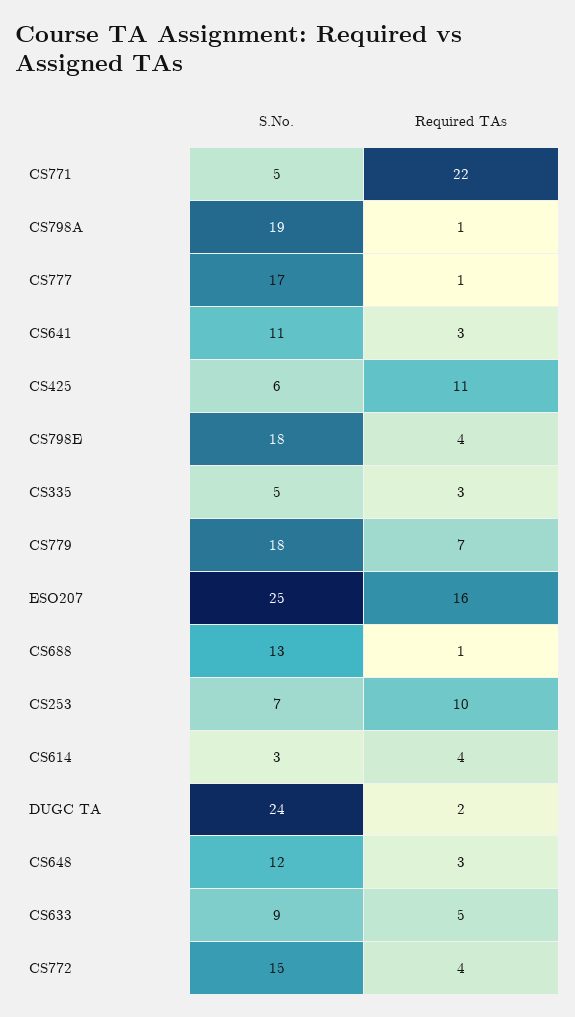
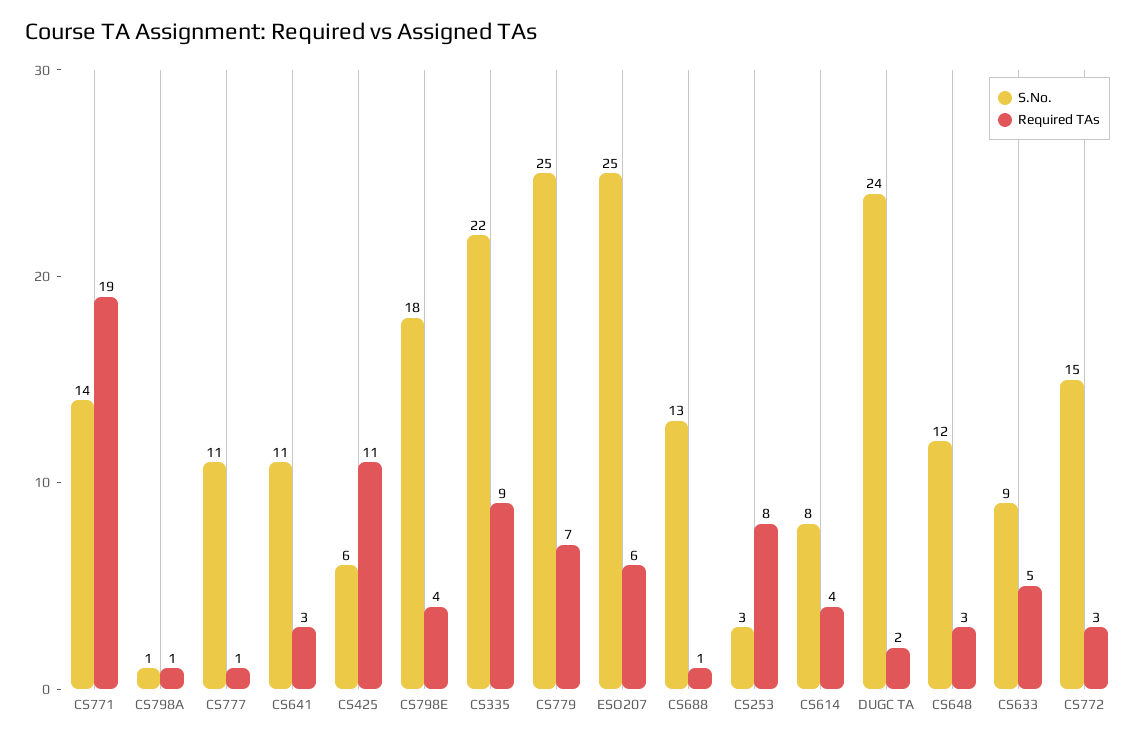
  {
    "S.No.": {
-     "CS771": 5,
+     "CS771": 14,
-     "CS798A": 19,
+     "CS798A": 1,
-     "CS777": 17,
+     "CS777": 11,
      "CS641": 11,
      "CS425": 6,
      "CS798E": 18,
-     "CS335": 5,
+     "CS335": 22,
-     "CS779": 18,
+     "CS779": 25,
      "ESO207": 25,
      "CS688": 13,
-     "CS253": 7,
+     "CS253": 3,
-     "CS614": 3,
+     "CS614": 8,
      "DUGC TA": 24,
      "CS648": 12,
      "CS633": 9,
      "CS772": 15
    },
    "Required TAs": {
-     "CS771": 22,
+     "CS771": 19,
      "CS798A": 1,
      "CS777": 1,
      "CS641": 3,
      "CS425": 11,
      "CS798E": 4,
-     "CS335": 3,
+     "CS335": 9,
      "CS779": 7,
-     "ESO207": 16,
+     "ESO207": 6,
      "CS688": 1,
-     "CS253": 10,
+     "CS253": 8,
      "CS614": 4,
      "DUGC TA": 2,
      "CS648": 3,
      "CS633": 5,
-     "CS772": 4
+     "CS772": 3
    }
  }

